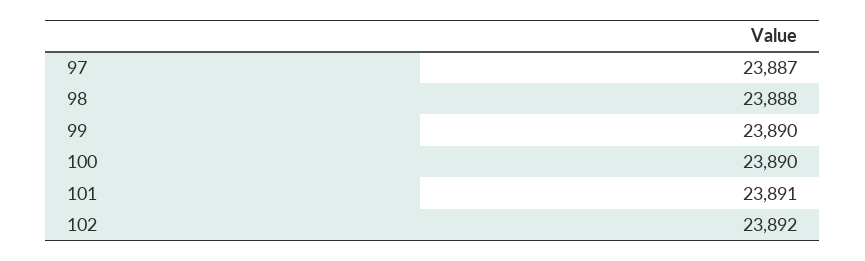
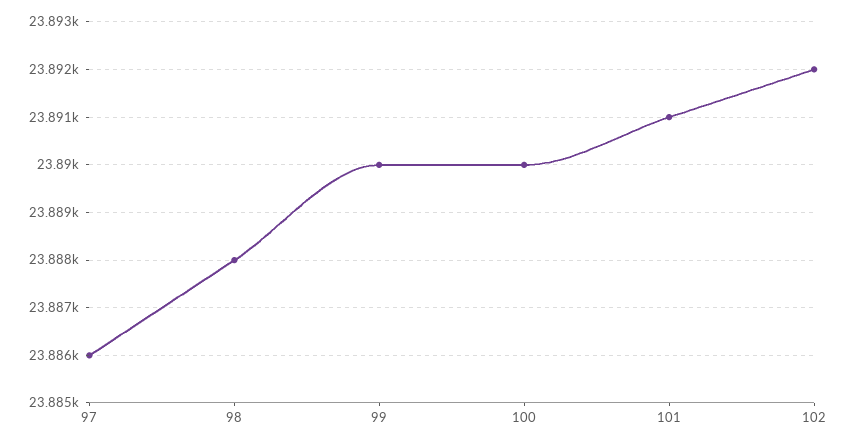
  {
-   "97": 23887,
+   "97": 23886,
    "98": 23888,
    "99": 23890,
    "100": 23890,
    "101": 23891,
    "102": 23892
  }

